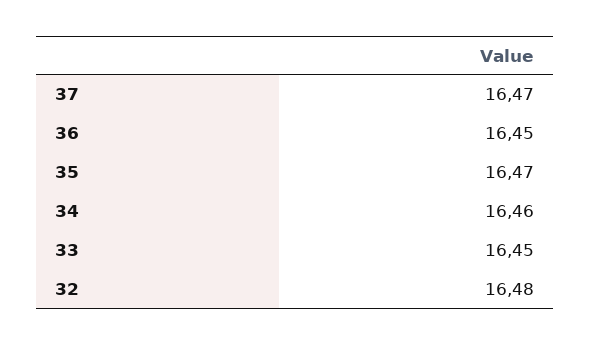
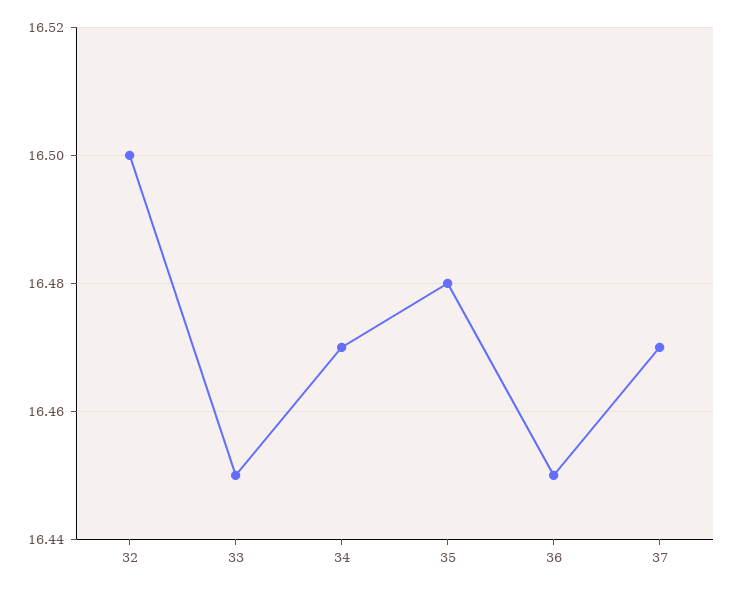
  {
    "37": 16.47,
    "36": 16.45,
-   "35": 16.47,
+   "35": 16.48,
-   "34": 16.46,
+   "34": 16.47,
    "33": 16.45,
-   "32": 16.48
+   "32": 16.5
  }

